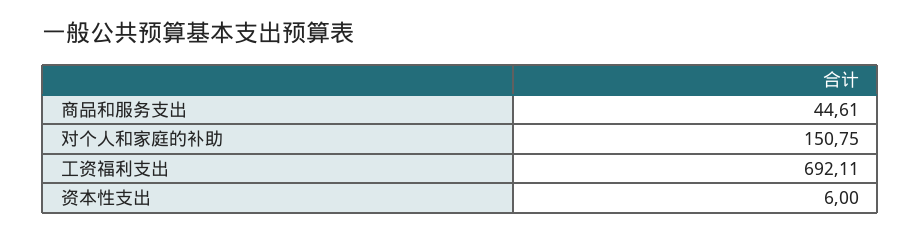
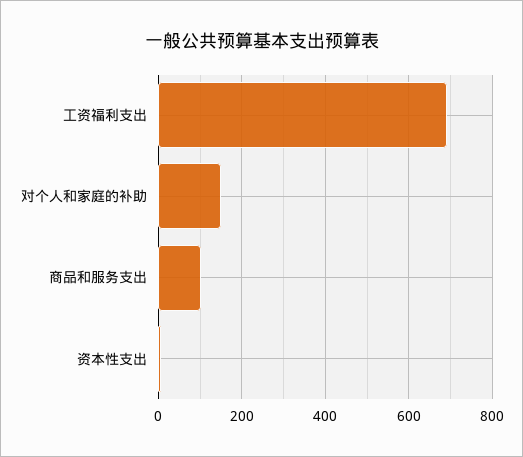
  {
-   "商品和服务支出": 44.61,
+   "商品和服务支出": 100,
    "对个人和家庭的补助": 150.75,
    "工资福利支出": 692.11,
    "资本性支出": 6
  }

